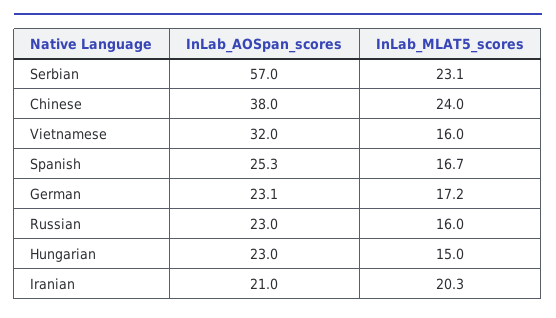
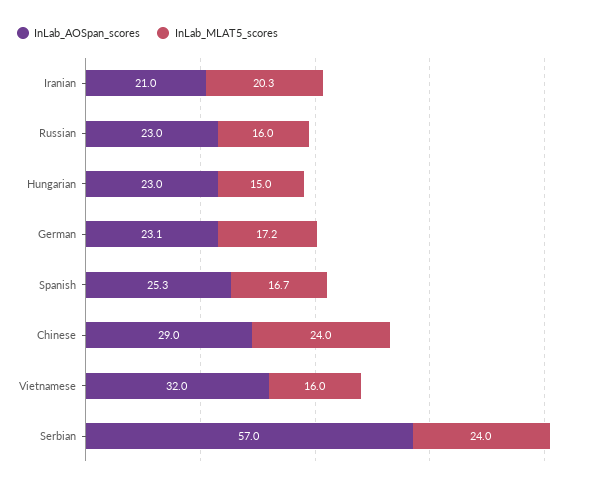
  {
    "InLab_AOSpan_scores": {
      "Serbian": 57,
-     "Chinese": 38,
+     "Chinese": 29,
      "Vietnamese": 32,
      "Spanish": 25.3,
      "German": 23.1,
      "Russian": 23,
      "Hungarian": 23,
      "Iranian": 21
    },
    "InLab_MLAT5_scores": {
-     "Serbian": 23.1,
+     "Serbian": 24,
      "Chinese": 24,
      "Vietnamese": 16,
      "Spanish": 16.7,
      "German": 17.2,
      "Russian": 16,
      "Hungarian": 15,
      "Iranian": 20.3
    }
  }

